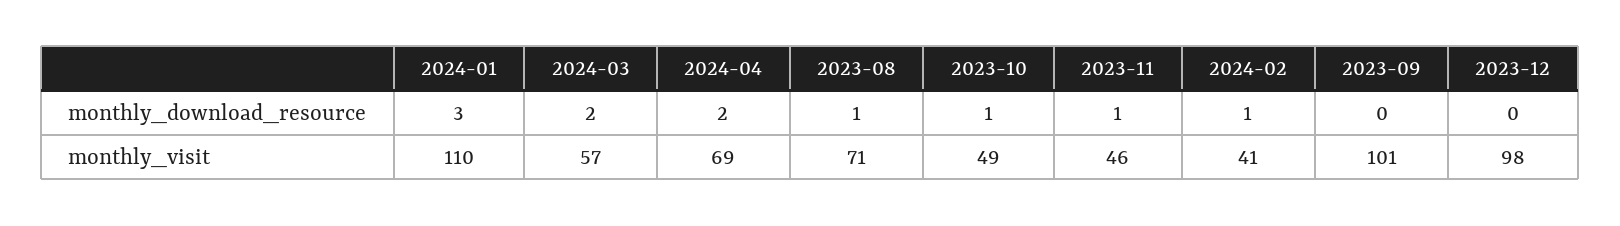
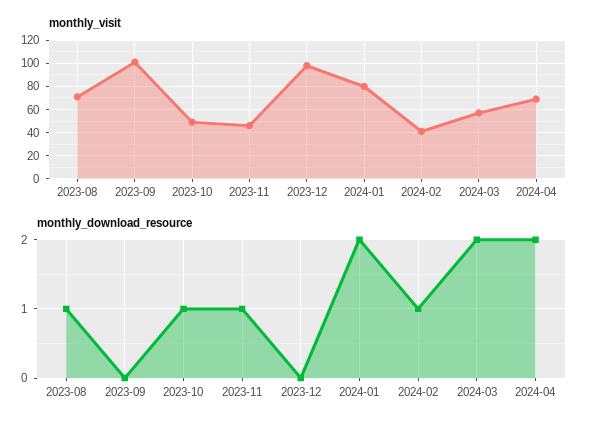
  {
    "monthly_download_resource": {
-     "2024-01": 3,
+     "2024-01": 2,
      "2024-03": 2,
      "2024-04": 2,
      "2023-08": 1,
      "2023-10": 1,
      "2023-11": 1,
      "2024-02": 1,
      "2023-09": 0,
      "2023-12": 0
    },
    "monthly_visit": {
-     "2024-01": 110,
+     "2024-01": 80,
      "2024-03": 57,
      "2024-04": 69,
      "2023-08": 71,
      "2023-10": 49,
      "2023-11": 46,
      "2024-02": 41,
      "2023-09": 101,
      "2023-12": 98
    }
  }

